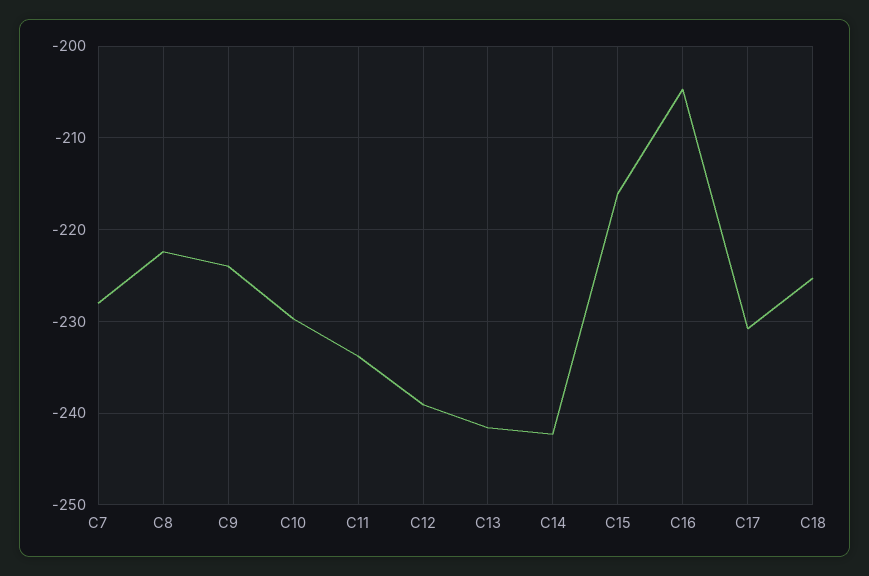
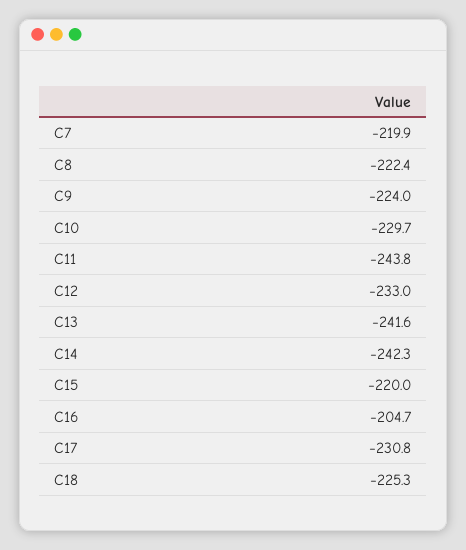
  {
-   "C7": -228,
+   "C7": -219.9,
    "C8": -222.4,
    "C9": -224,
    "C10": -229.7,
-   "C11": -234,
+   "C11": -243.8,
-   "C12": -239,
+   "C12": -233,
    "C13": -241.6,
    "C14": -242.3,
-   "C15": -216,
+   "C15": -220,
    "C16": -204.7,
    "C17": -230.8,
    "C18": -225.3
  }

